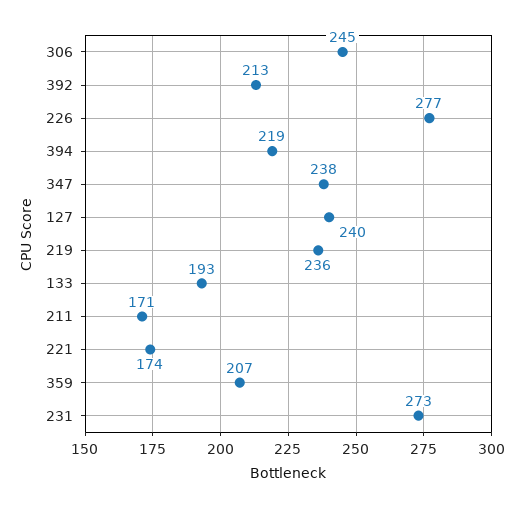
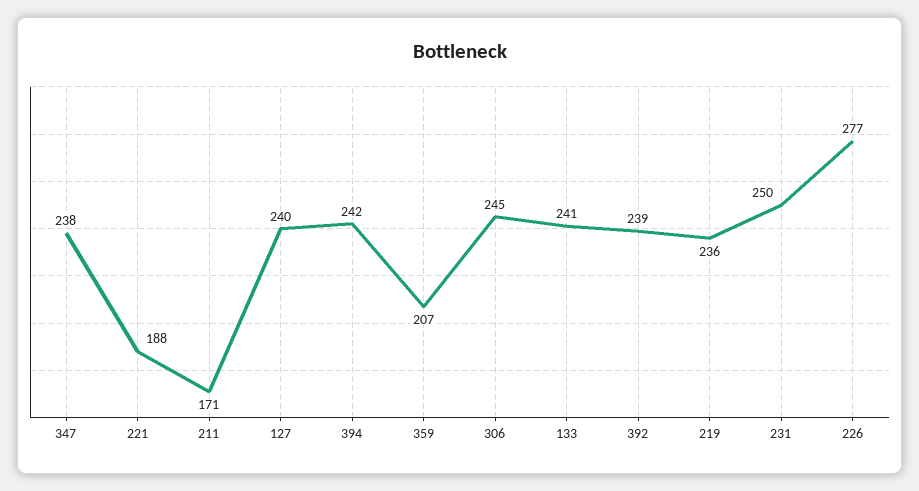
  {
    "306": 245,
-   "392": 213,
+   "392": 239,
    "226": 277,
-   "394": 219,
+   "394": 242,
    "347": 238,
    "127": 240,
    "219": 236,
-   "133": 193,
+   "133": 241,
    "211": 171,
-   "221": 174,
+   "221": 188,
    "359": 207,
-   "231": 273
+   "231": 250
  }

